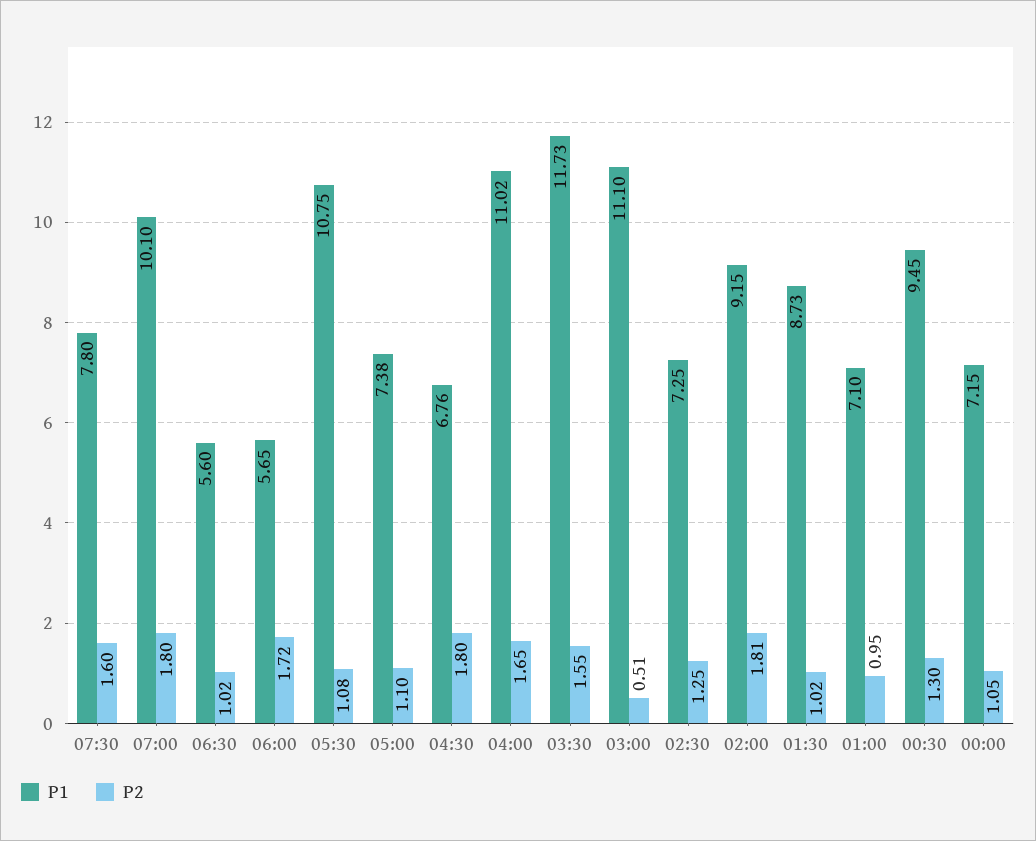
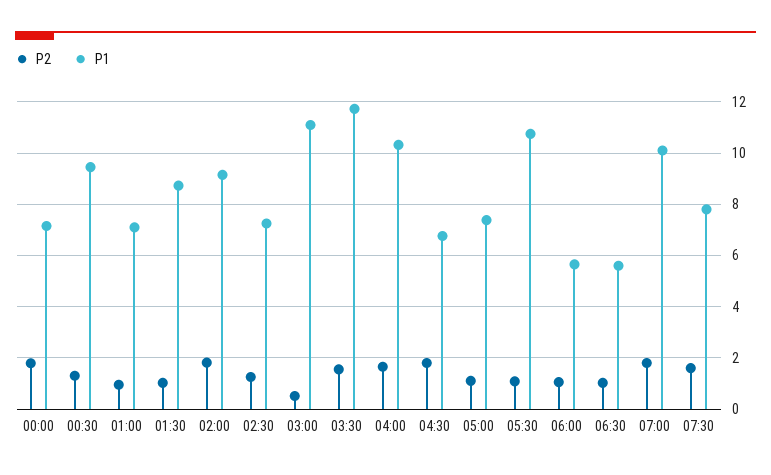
  {
    "P1": {
      "07:30": 7.8,
      "07:00": 10.1,
      "06:30": 5.6,
      "06:00": 5.65,
      "05:30": 10.75,
      "05:00": 7.38,
      "04:30": 6.76,
-     "04:00": 11.02,
+     "04:00": 10.25,
      "03:30": 11.73,
      "03:00": 11.1,
      "02:30": 7.25,
      "02:00": 9.15,
      "01:30": 8.73,
      "01:00": 7.1,
      "00:30": 9.45,
      "00:00": 7.15
    },
    "P2": {
      "07:30": 1.6,
      "07:00": 1.8,
      "06:30": 1.02,
-     "06:00": 1.72,
+     "06:00": 1,
      "05:30": 1.08,
      "05:00": 1.1,
      "04:30": 1.8,
      "04:00": 1.65,
      "03:30": 1.55,
      "03:00": 0.51,
      "02:30": 1.25,
      "02:00": 1.81,
      "01:30": 1.02,
      "01:00": 0.95,
      "00:30": 1.3,
-     "00:00": 1.05
+     "00:00": 1.75
    }
  }

